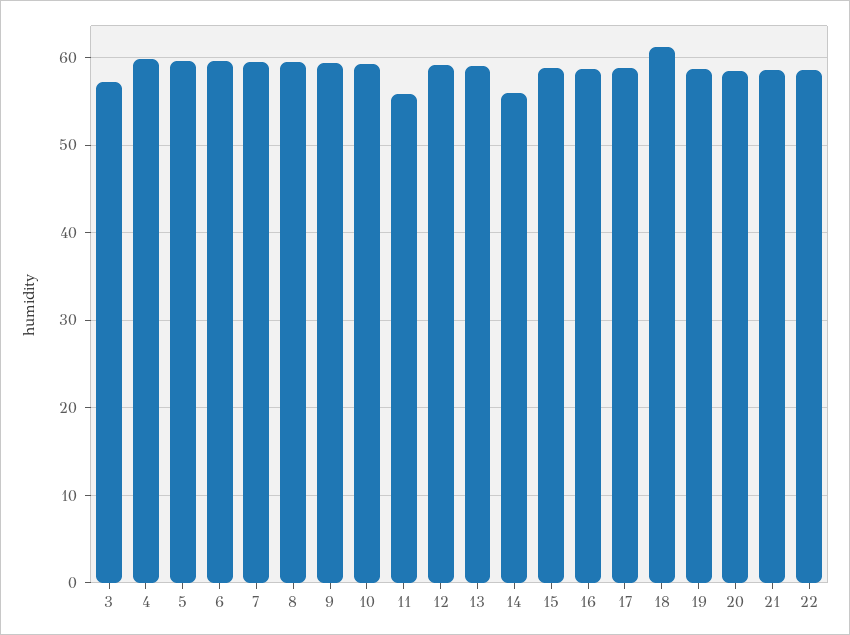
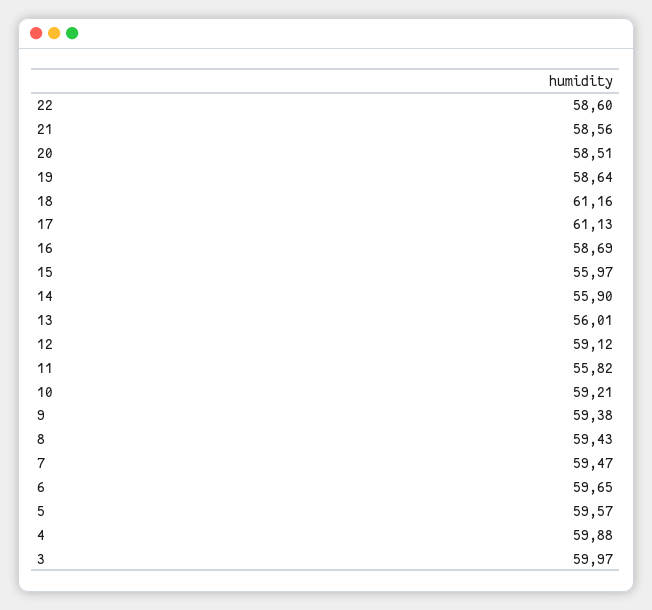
  {
-   "3": 57,
+   "3": 59.97,
    "4": 59.88,
    "5": 59.57,
    "6": 59.65,
    "7": 59.47,
    "8": 59.43,
    "9": 59.38,
    "10": 59.21,
    "11": 55.82,
    "12": 59.12,
-   "13": 59,
+   "13": 56.01,
    "14": 55.9,
-   "15": 59,
+   "15": 55.97,
    "16": 58.69,
-   "17": 59,
+   "17": 61.13,
    "18": 61.16,
    "19": 58.64,
    "20": 58.51,
    "21": 58.56,
    "22": 58.6
  }

